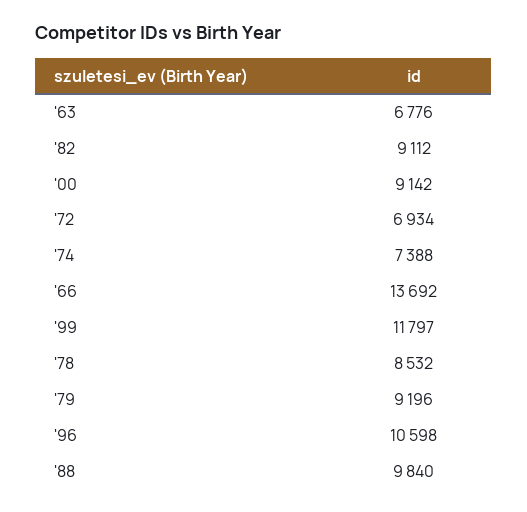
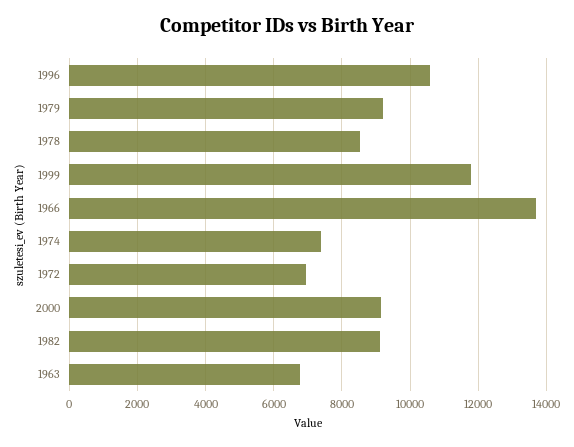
  {
    "'63": 6776,
    "'82": 9112,
    "'00": 9142,
    "'72": 6934,
    "'74": 7388,
    "'66": 13692,
    "'99": 11797,
    "'78": 8532,
    "'79": 9196,
-   "'96": 10598,
+   "'96": 10598
-   "'88": 9840
  }

